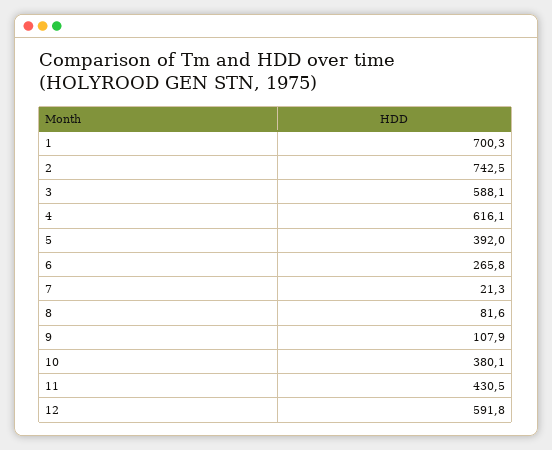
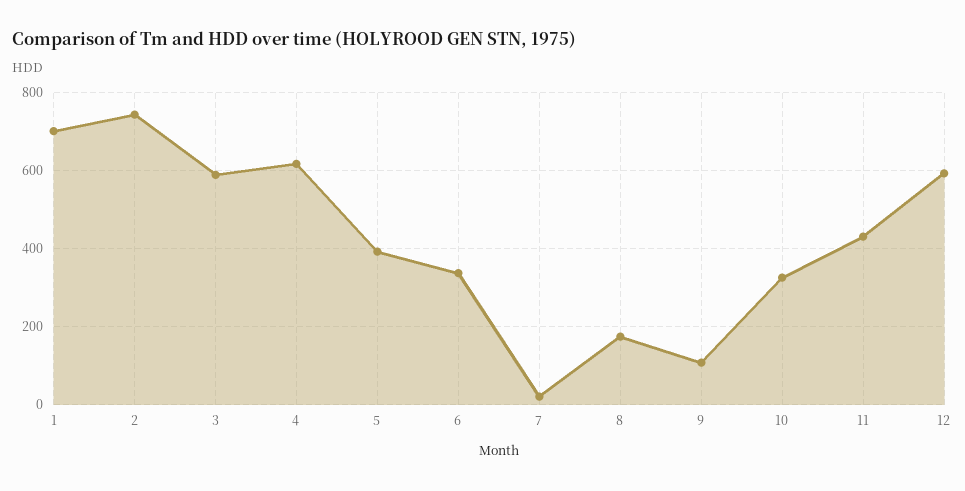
  {
    "1": 700.3,
    "2": 742.5,
    "3": 588.1,
    "4": 616.1,
    "5": 392,
-   "6": 265.8,
+   "6": 340,
    "7": 21.3,
-   "8": 81.6,
+   "8": 180,
    "9": 107.9,
-   "10": 380.1,
+   "10": 320,
    "11": 430.5,
    "12": 591.8
  }

